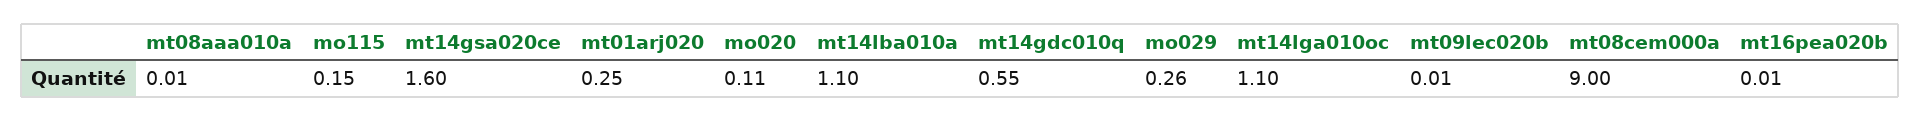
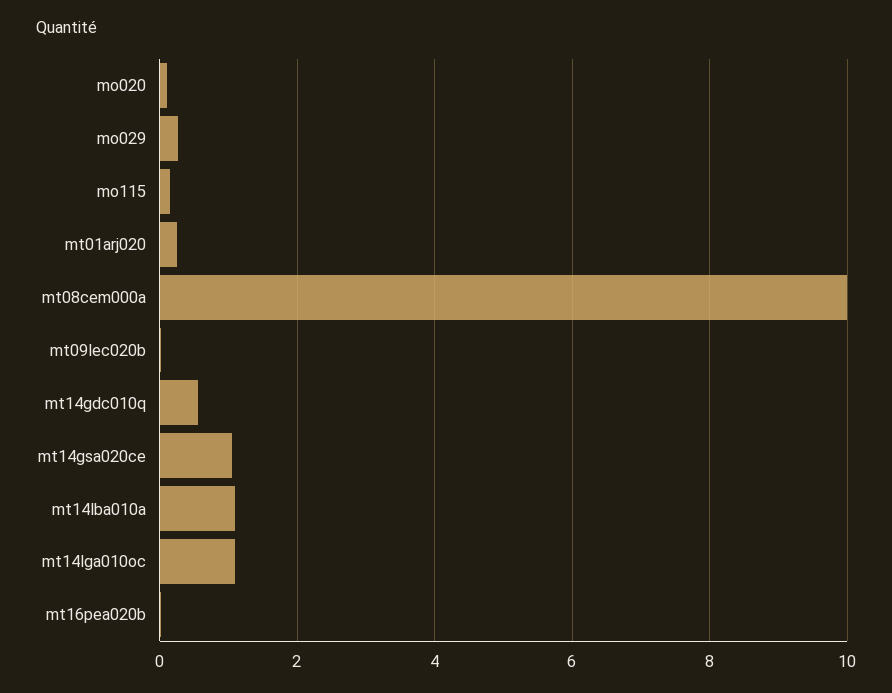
  {
-   "mt08aaa010a": 0.01,
    "mo115": 0.15,
-   "mt14gsa020ce": 1.6,
+   "mt14gsa020ce": 1,
    "mt01arj020": 0.25,
    "mo020": 0.11,
    "mt14lba010a": 1.1,
    "mt14gdc010q": 0.55,
    "mo029": 0.26,
    "mt14lga010oc": 1.1,
    "mt09lec020b": 0.01,
-   "mt08cem000a": 9,
+   "mt08cem000a": 10,
    "mt16pea020b": 0.01
  }

